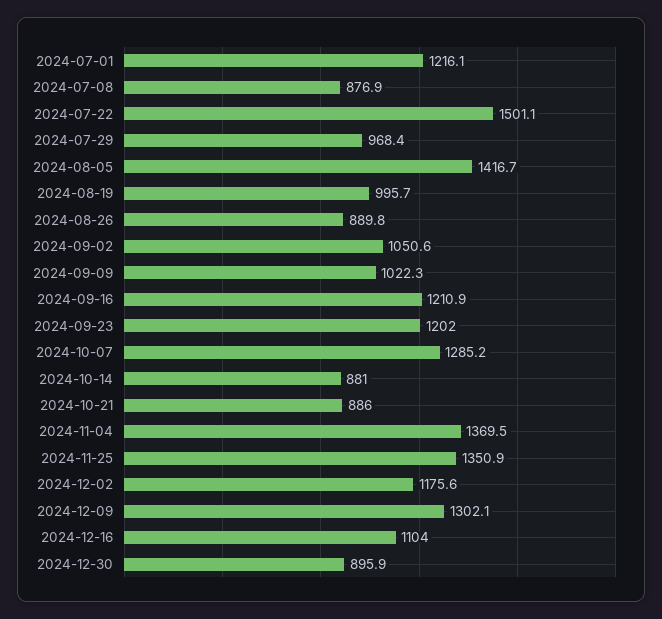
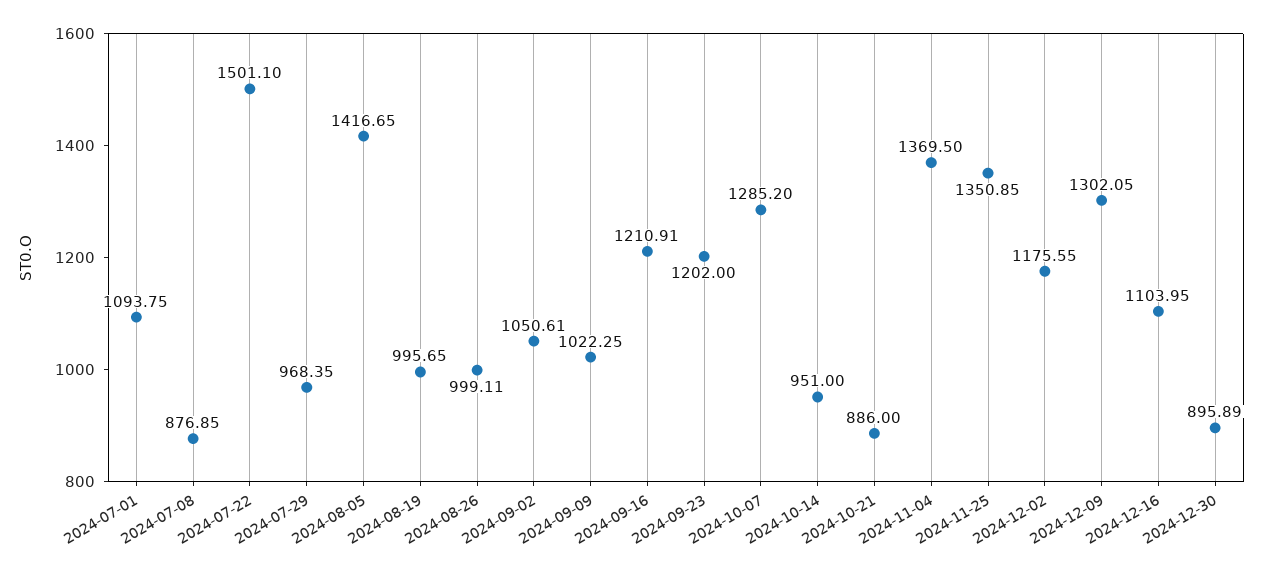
  {
-   "2024-07-01": 1216.1,
+   "2024-07-01": 1093.75,
    "2024-07-08": 876.85,
    "2024-07-22": 1501.1,
    "2024-07-29": 968.35,
    "2024-08-05": 1416.65,
    "2024-08-19": 995.65,
-   "2024-08-26": 889.8,
+   "2024-08-26": 999.11,
    "2024-09-02": 1050.61,
    "2024-09-09": 1022.25,
    "2024-09-16": 1210.91,
    "2024-09-23": 1202,
    "2024-10-07": 1285.2,
-   "2024-10-14": 881,
+   "2024-10-14": 951,
    "2024-10-21": 886,
    "2024-11-04": 1369.5,
    "2024-11-25": 1350.85,
    "2024-12-02": 1175.55,
    "2024-12-09": 1302.05,
    "2024-12-16": 1103.95,
    "2024-12-30": 895.89
  }

